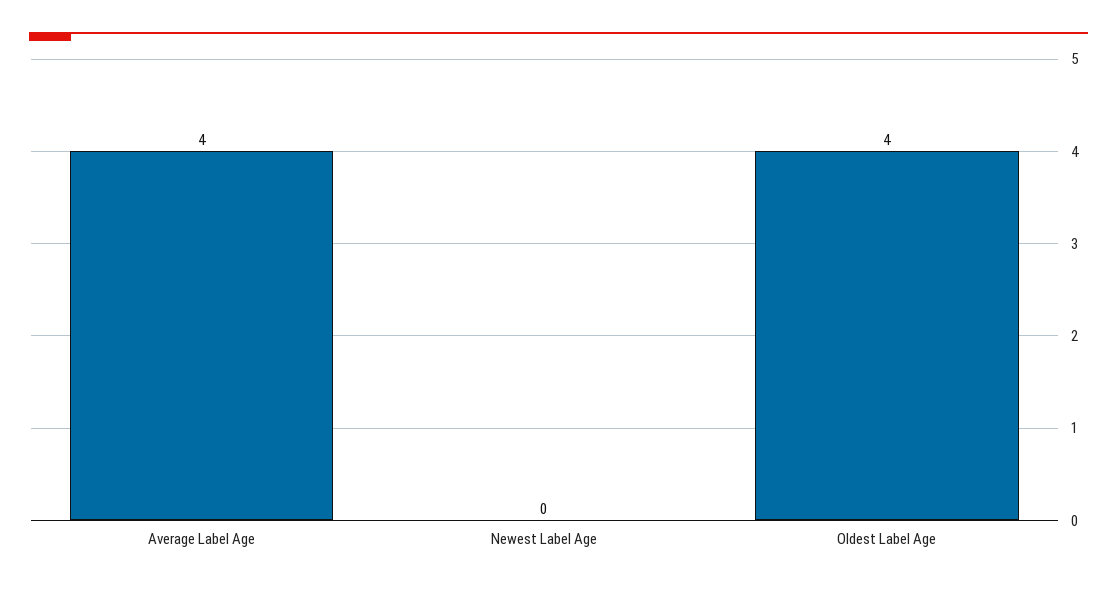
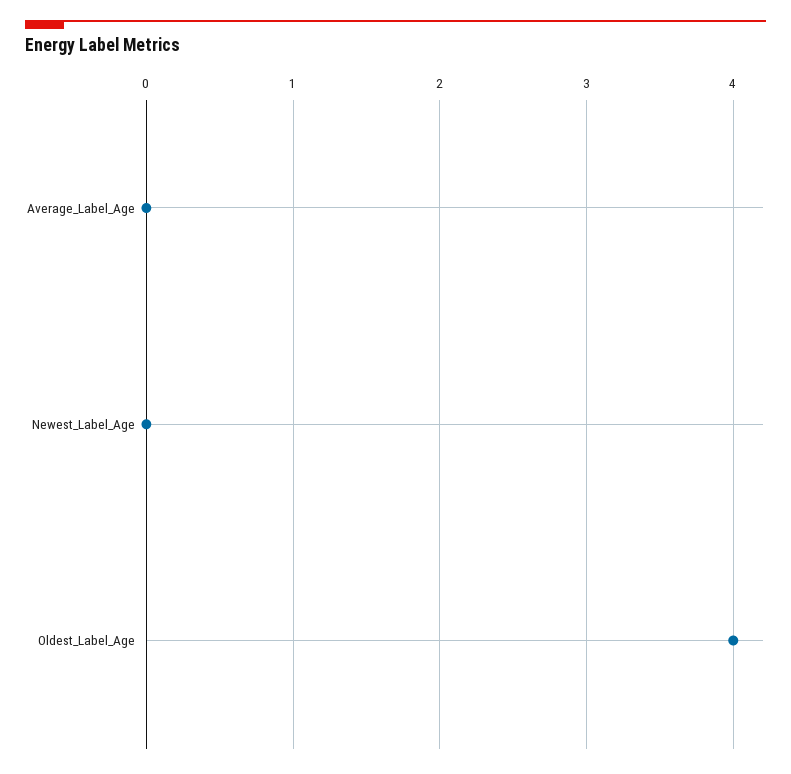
  {
-   "Average Label Age": 4,
+   "Average Label Age": 0,
    "Newest Label Age": 0,
    "Oldest Label Age": 4
  }

